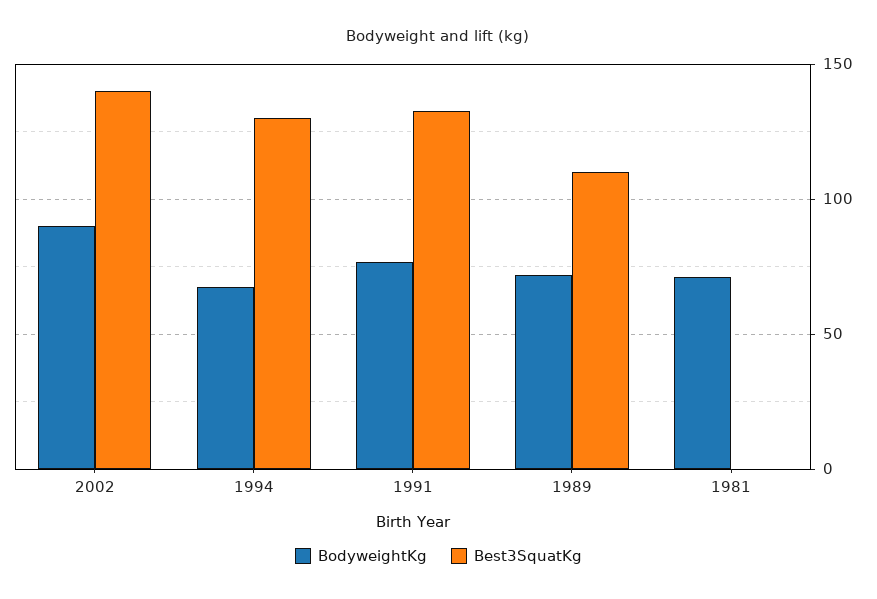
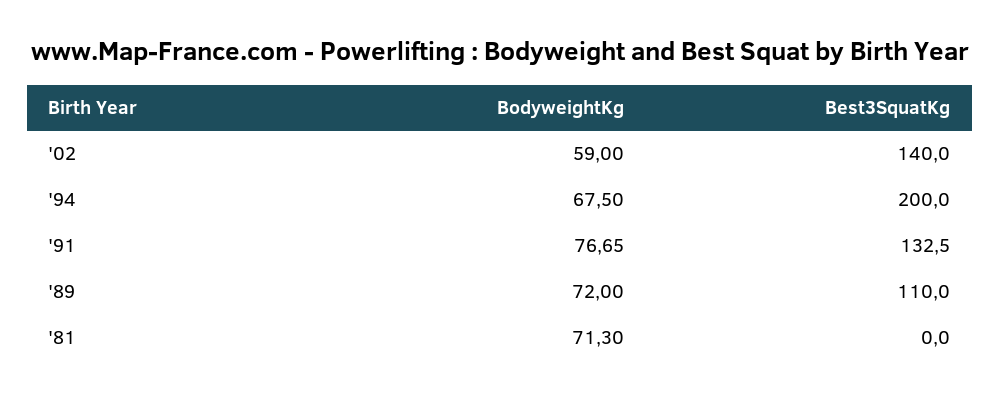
  {
    "BodyweightKg": {
-     "2002": 90,
+     "2002": 59,
      "1994": 67.5,
      "1991": 76.65,
      "1989": 72,
      "1981": 71.3
    },
    "Best3SquatKg": {
      "2002": 140,
-     "1994": 130,
+     "1994": 200,
      "1991": 132.5,
      "1989": 110,
      "1981": 0
    }
  }

